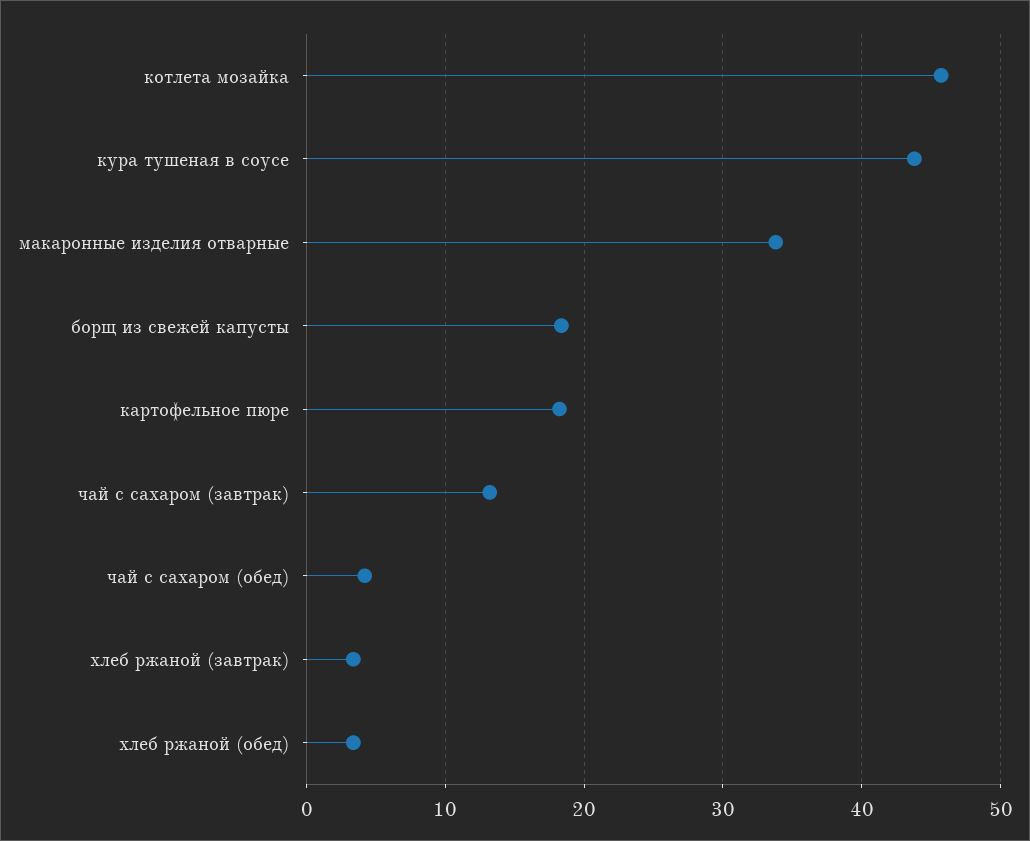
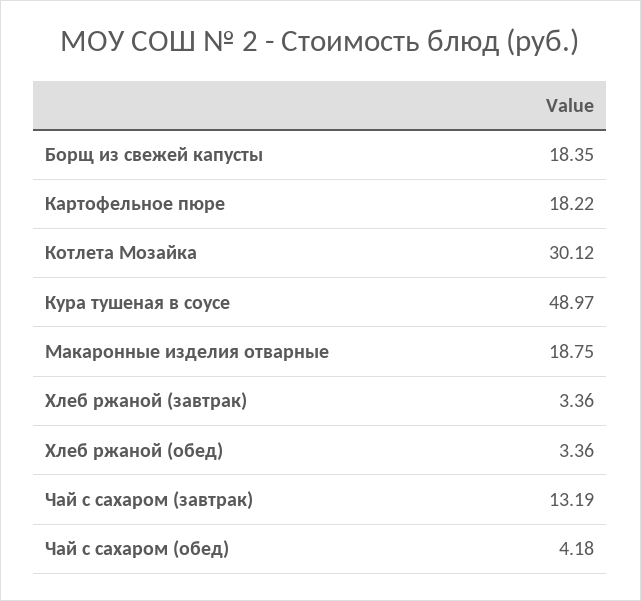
  {
-   "котлета мозайка": 46,
+   "котлета мозайка": 30.12,
-   "кура тушеная в соусе": 44,
+   "кура тушеная в соусе": 48.97,
-   "макаронные изделия отварные": 34,
+   "макаронные изделия отварные": 18.75,
    "борщ из свежей капусты": 18.35,
    "картофельное пюре": 18.22,
    "чай с сахаром (завтрак)": 13.19,
    "чай с сахаром (обед)": 4.18,
    "хлеб ржаной (завтрак)": 3.36,
    "хлеб ржаной (обед)": 3.36
  }

